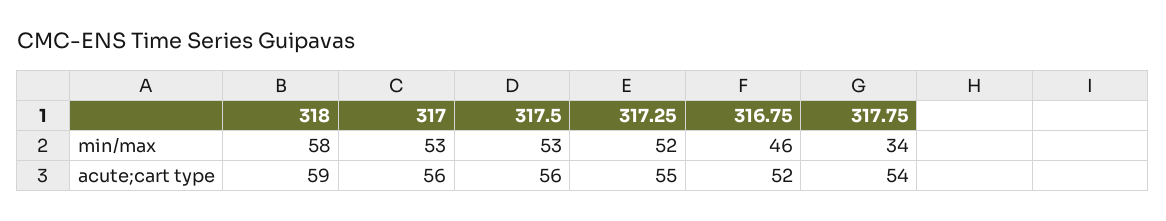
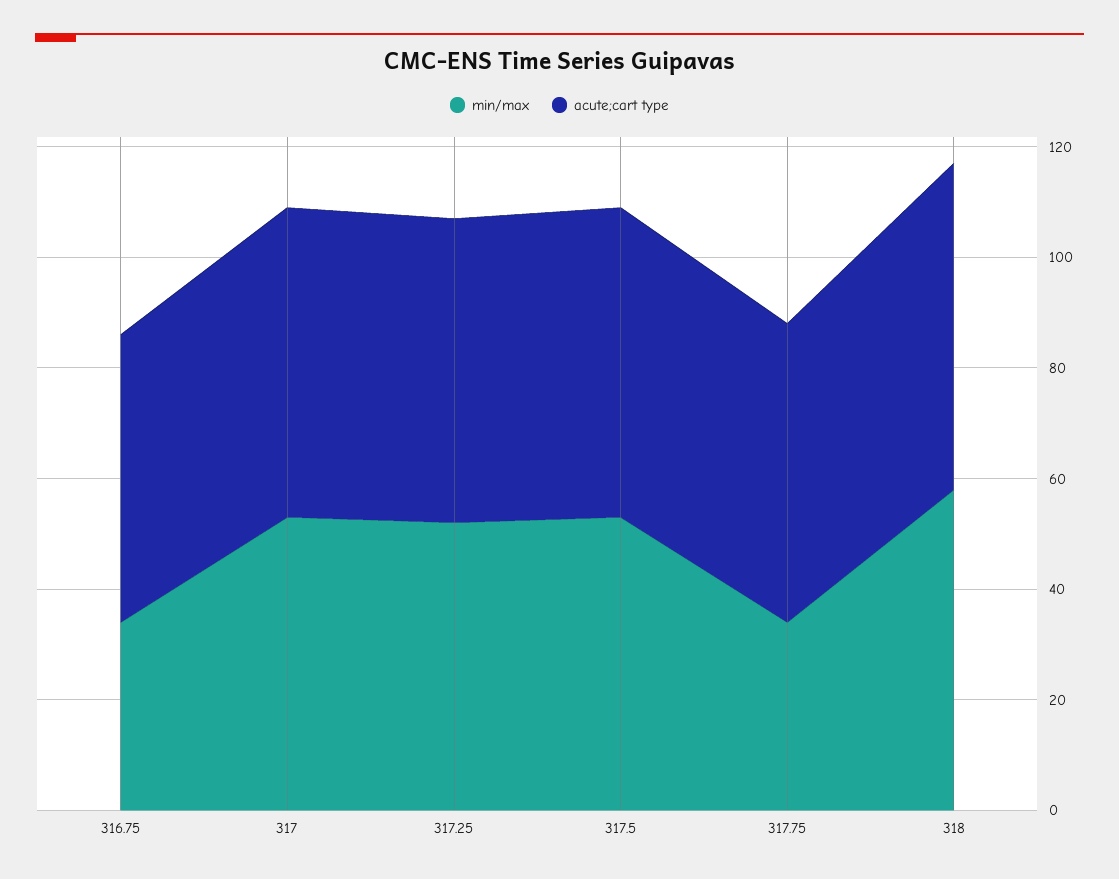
  {
    "min/max": {
      "318": 58,
      "317": 53,
      "317.5": 53,
      "317.25": 52,
-     "316.75": 46,
+     "316.75": 35,
      "317.75": 34
    },
    "acute;cart type": {
      "318": 59,
      "317": 56,
      "317.5": 56,
      "317.25": 55,
      "316.75": 52,
      "317.75": 54
    }
  }

